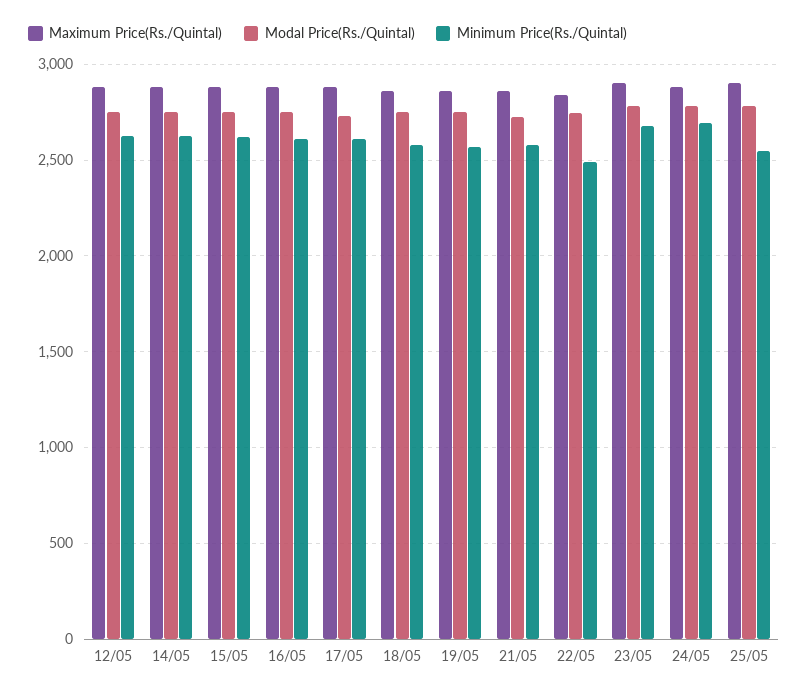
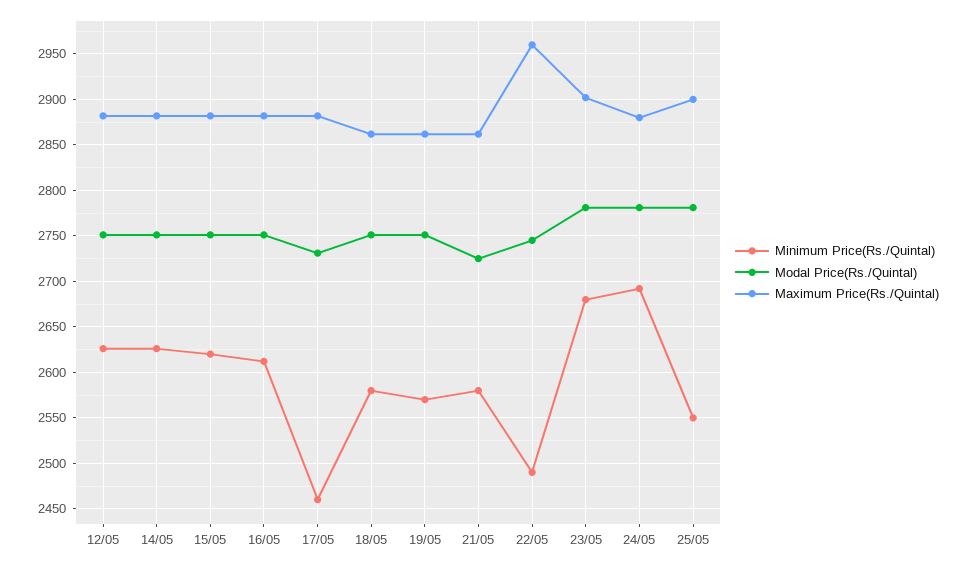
  {
    "Maximum Price(Rs./Quintal)": {
      "12/05": 2880,
      "14/05": 2880,
      "15/05": 2880,
      "16/05": 2880,
      "17/05": 2880,
      "18/05": 2860,
      "19/05": 2860,
      "21/05": 2860,
-     "22/05": 2850,
+     "22/05": 2960,
      "23/05": 2900,
      "24/05": 2880,
      "25/05": 2900
    },
    "Modal Price(Rs./Quintal)": {
      "12/05": 2750,
      "14/05": 2750,
      "15/05": 2750,
      "16/05": 2750,
      "17/05": 2730,
      "18/05": 2750,
      "19/05": 2750,
      "21/05": 2730,
      "22/05": 2750,
      "23/05": 2780,
      "24/05": 2780,
      "25/05": 2780
    },
    "Minimum Price(Rs./Quintal)": {
      "12/05": 2630,
      "14/05": 2630,
      "15/05": 2620,
      "16/05": 2610,
-     "17/05": 2600,
+     "17/05": 2460,
      "18/05": 2580,
      "19/05": 2570,
      "21/05": 2580,
      "22/05": 2490,
      "23/05": 2680,
      "24/05": 2690,
      "25/05": 2550
    }
  }

